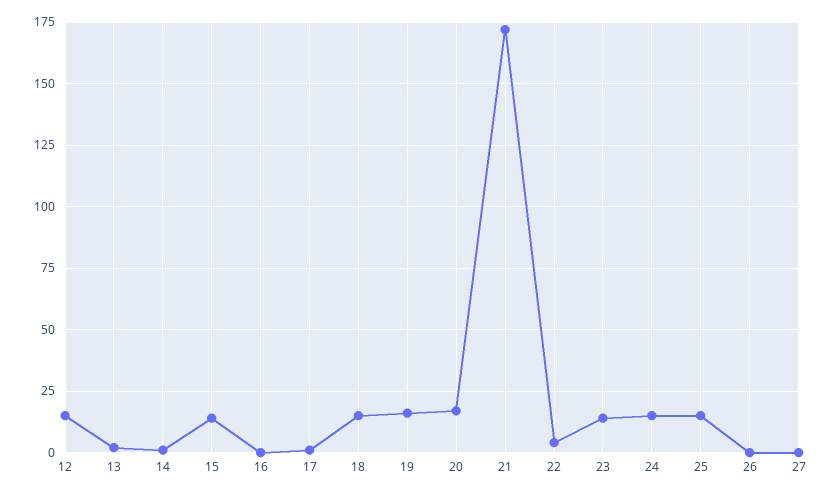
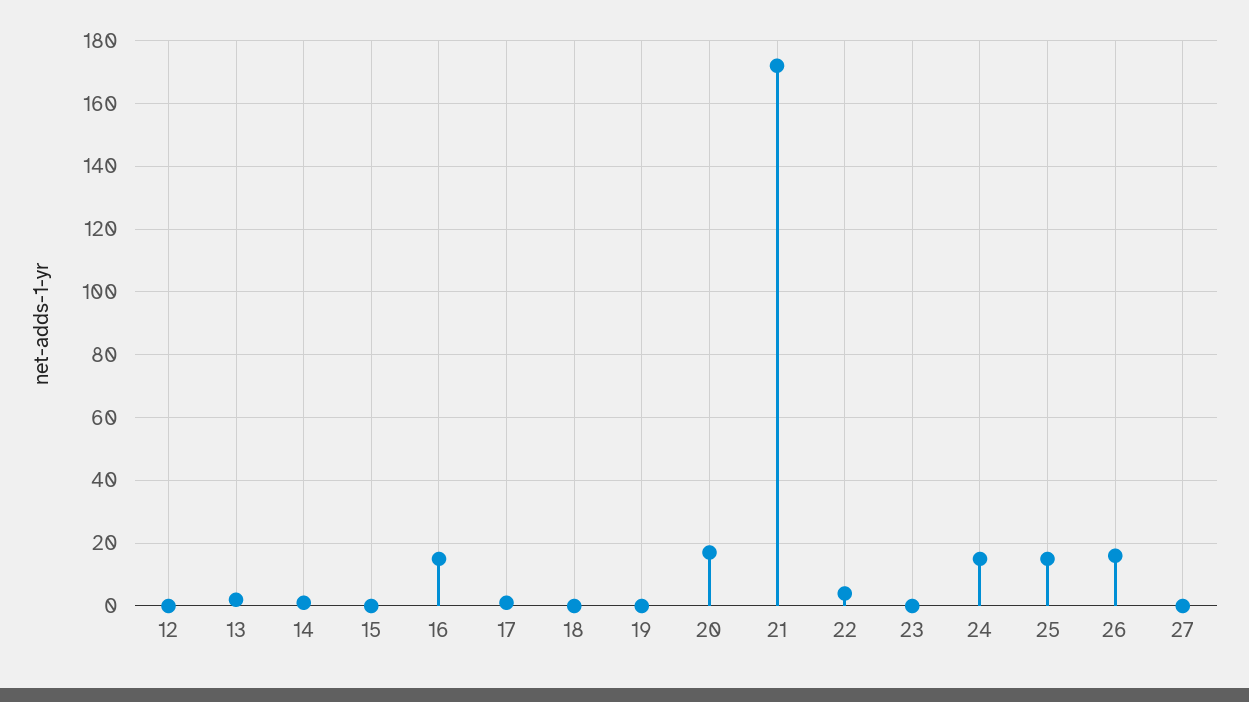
  {
-   "12": 15,
+   "12": 0,
    "13": 0,
    "14": 0,
-   "15": 15,
+   "15": 0,
-   "16": 0,
+   "16": 15,
    "17": 0,
-   "18": 15,
+   "18": 0,
-   "19": 15,
+   "19": 0,
    "20": 15,
    "21": 170,
    "22": 5,
-   "23": 15,
+   "23": 0,
    "24": 15,
    "25": 15,
-   "26": 0,
+   "26": 15,
    "27": 0
  }

